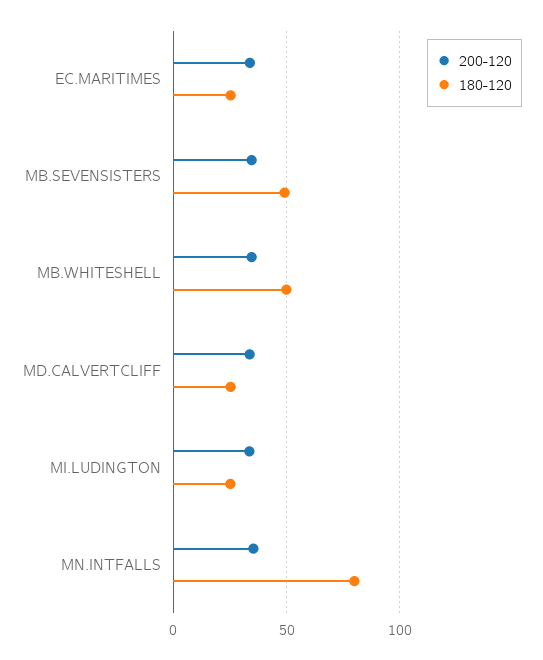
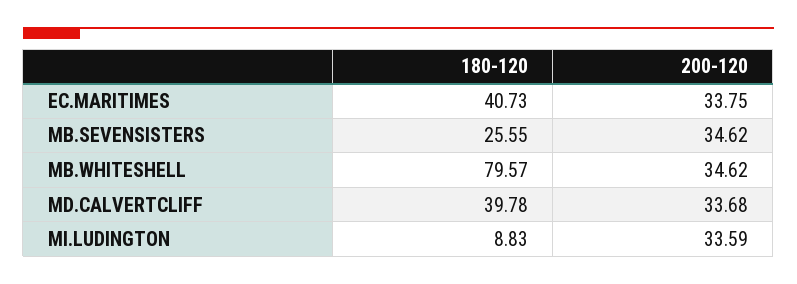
  {
    "200-120": {
      "EC.MARITIMES": 33.75,
      "MB.SEVENSISTERS": 34.62,
      "MB.WHITESHELL": 34.62,
      "MD.CALVERTCLIFF": 33.68,
-     "MI.LUDINGTON": 33.59,
+     "MI.LUDINGTON": 33.59
-     "MN.INTFALLS": 35
    },
    "180-120": {
-     "EC.MARITIMES": 25,
+     "EC.MARITIMES": 40.73,
-     "MB.SEVENSISTERS": 50,
+     "MB.SEVENSISTERS": 25.55,
-     "MB.WHITESHELL": 50,
+     "MB.WHITESHELL": 79.57,
-     "MD.CALVERTCLIFF": 25,
+     "MD.CALVERTCLIFF": 39.78,
-     "MI.LUDINGTON": 25,
+     "MI.LUDINGTON": 8.83
-     "MN.INTFALLS": 80
    }
  }

